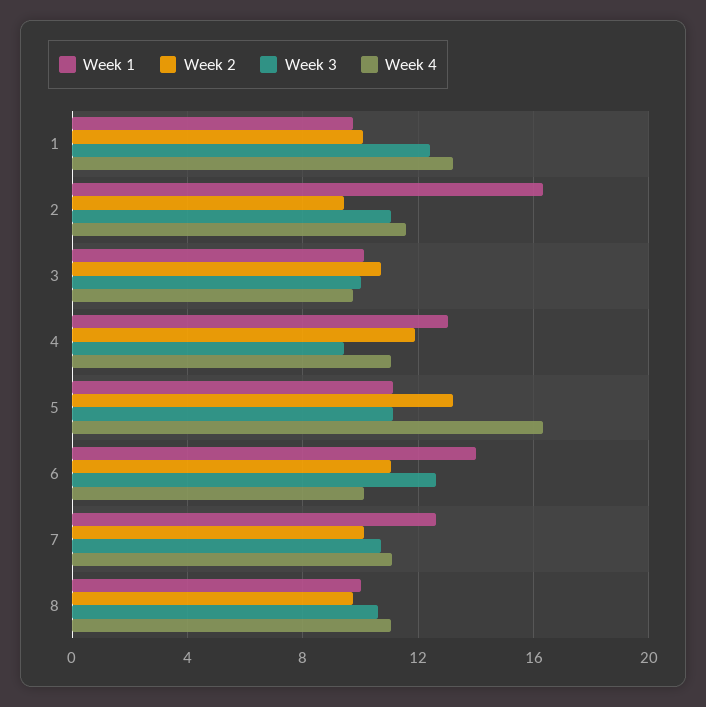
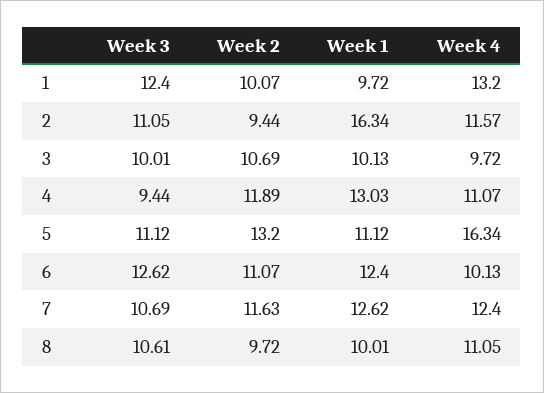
  {
    "Week 1": {
      "1": 9.72,
      "2": 16.34,
      "3": 10.13,
      "4": 13.03,
      "5": 11.12,
-     "6": 14,
+     "6": 12.4,
      "7": 12.62,
      "8": 10.01
    },
    "Week 2": {
      "1": 10.07,
      "2": 9.44,
      "3": 10.69,
      "4": 11.89,
      "5": 13.2,
      "6": 11.07,
-     "7": 10,
+     "7": 11.63,
      "8": 9.72
    },
    "Week 3": {
      "1": 12.4,
      "2": 11.05,
      "3": 10.01,
      "4": 9.44,
      "5": 11.12,
      "6": 12.62,
      "7": 10.69,
      "8": 10.61
    },
    "Week 4": {
      "1": 13.2,
      "2": 11.57,
      "3": 9.72,
      "4": 11.07,
      "5": 16.34,
      "6": 10.13,
-     "7": 11,
+     "7": 12.4,
      "8": 11.05
    }
  }

